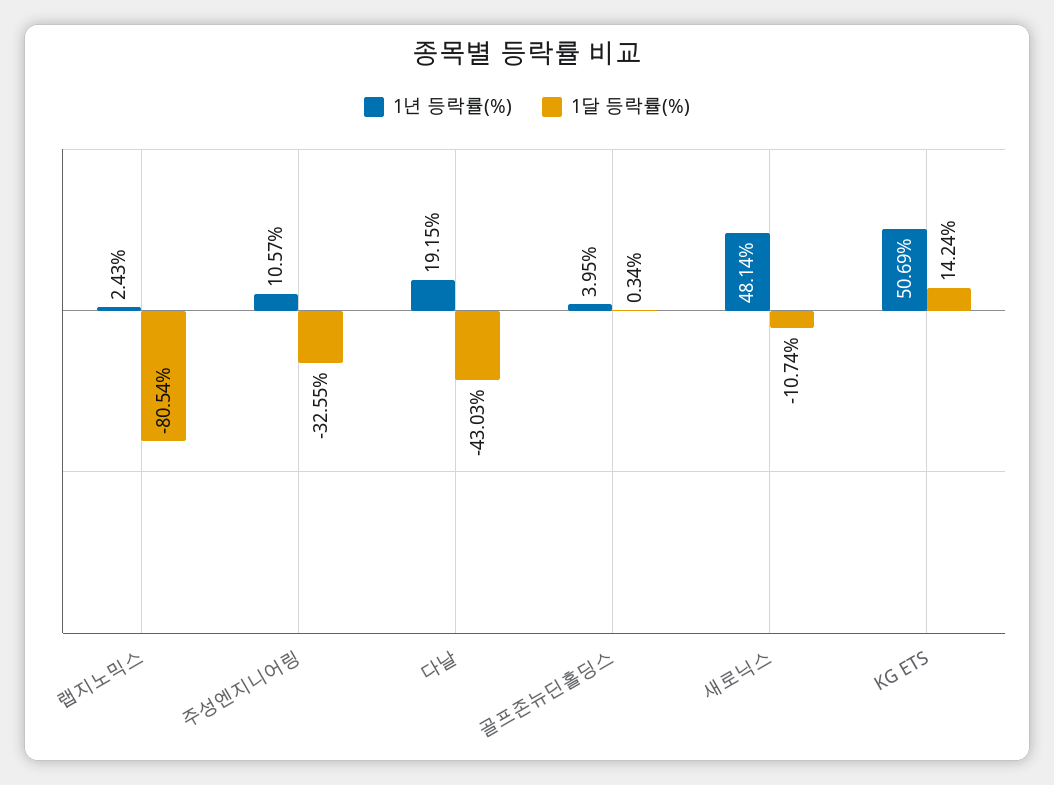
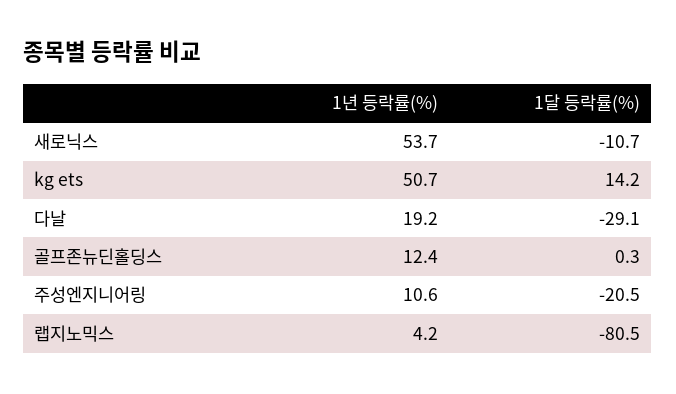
  {
    "1년 등락률(%)": {
-     "랩지노믹스": 2.43,
+     "랩지노믹스": 4.2,
      "주성엔지니어링": 10.57,
      "다날": 19.15,
-     "골프존뉴딘홀딩스": 3.95,
+     "골프존뉴딘홀딩스": 12.4,
-     "새로닉스": 48.14,
+     "새로닉스": 53.7,
      "KG ETS": 50.69
    },
    "1달 등락률(%)": {
      "랩지노믹스": -80.54,
-     "주성엔지니어링": -32.55,
+     "주성엔지니어링": -20.5,
-     "다날": -43.03,
+     "다날": -29.1,
      "골프존뉴딘홀딩스": 0.34,
      "새로닉스": -10.74,
      "KG ETS": 14.24
    }
  }

